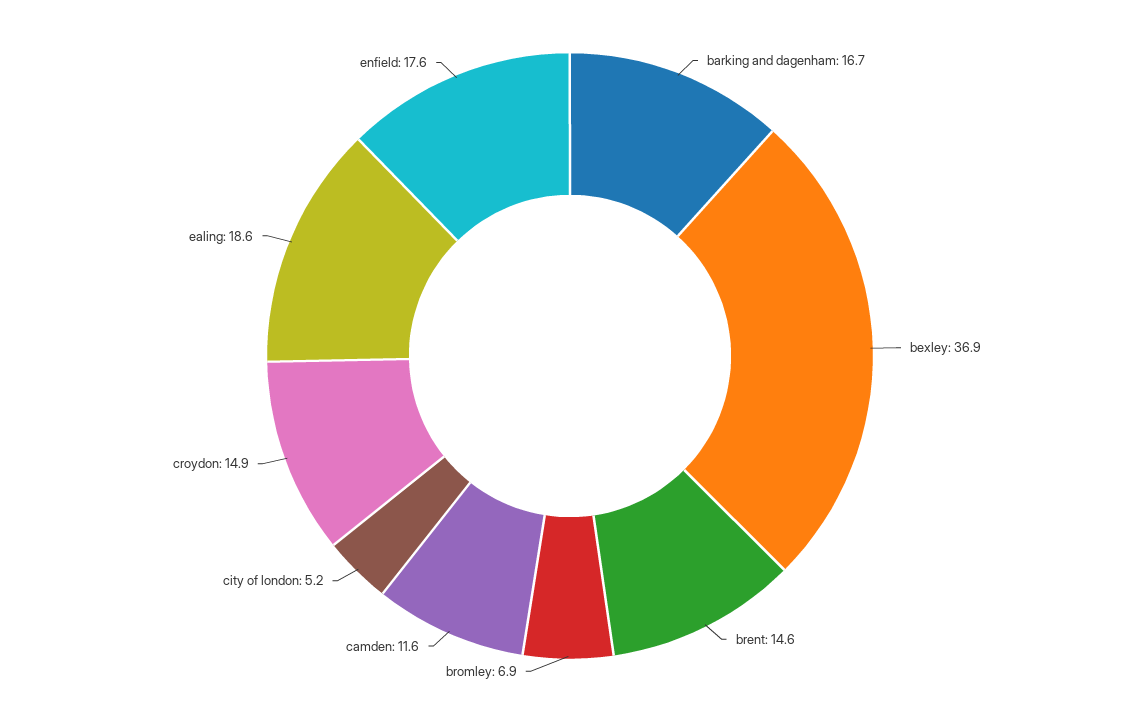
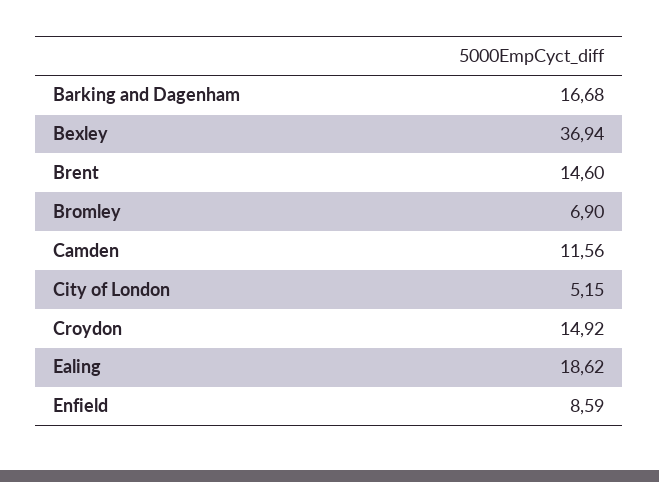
  {
    "barking and dagenham": 16.68,
    "bexley": 36.94,
    "brent": 14.6,
    "bromley": 6.9,
    "camden": 11.56,
    "city of london": 5.15,
    "croydon": 14.92,
    "ealing": 18.62,
-   "enfield": 17.6
+   "enfield": 8.59
  }

